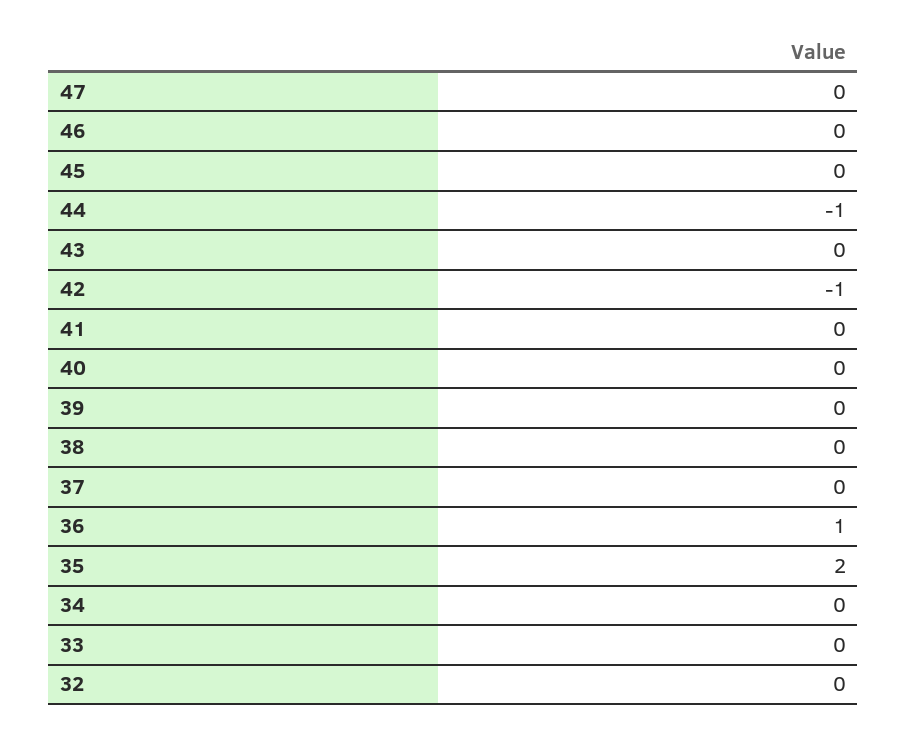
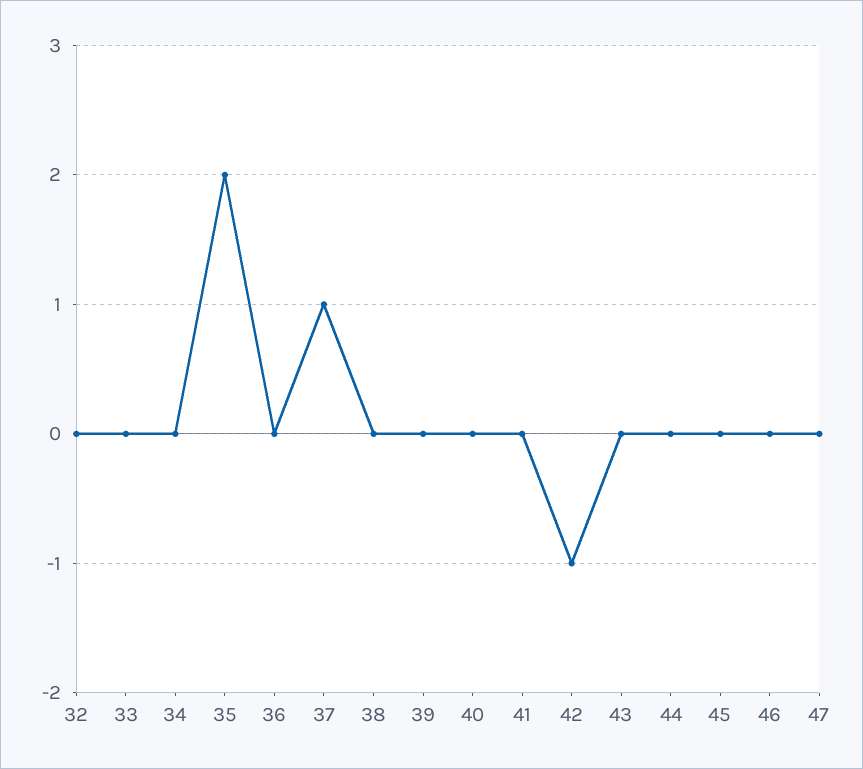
  {
    "47": 0,
    "46": 0,
    "45": 0,
-   "44": -1,
+   "44": 0,
    "43": 0,
    "42": -1,
    "41": 0,
    "40": 0,
    "39": 0,
    "38": 0,
-   "37": 0,
+   "37": 1,
-   "36": 1,
+   "36": 0,
    "35": 2,
    "34": 0,
    "33": 0,
    "32": 0
  }

